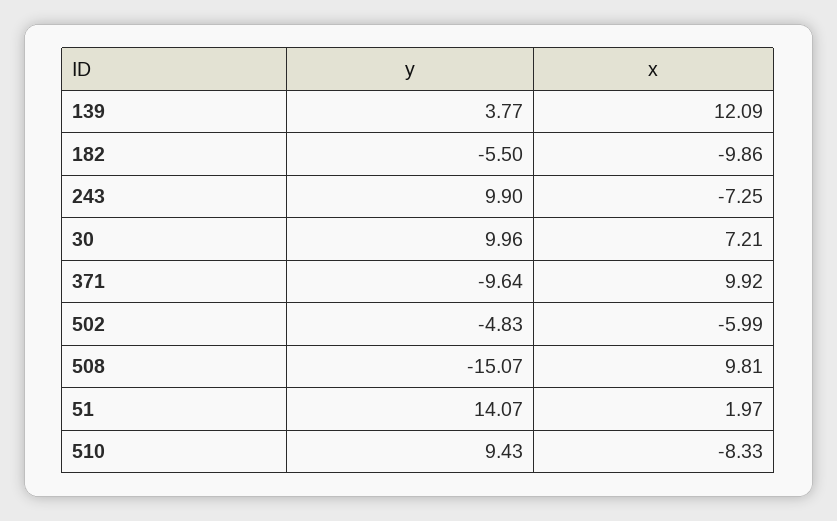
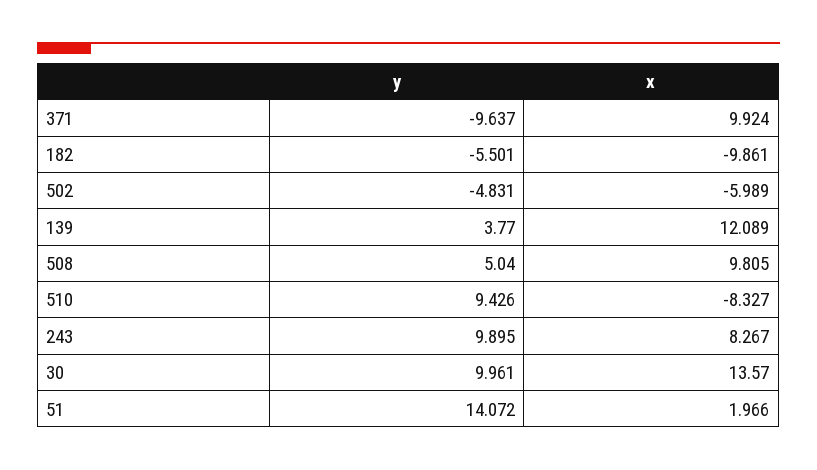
  {
    "y": {
      "139": 3.77,
      "182": -5.501,
      "243": 9.895,
      "30": 9.961,
      "371": -9.637,
      "502": -4.831,
-     "508": -15.07,
+     "508": 5.04,
      "51": 14.072,
      "510": 9.426
    },
    "x": {
      "139": 12.089,
      "182": -9.861,
-     "243": -7.25,
+     "243": 8.267,
-     "30": 7.21,
+     "30": 13.57,
      "371": 9.924,
      "502": -5.989,
      "508": 9.805,
      "51": 1.966,
      "510": -8.327
    }
  }

